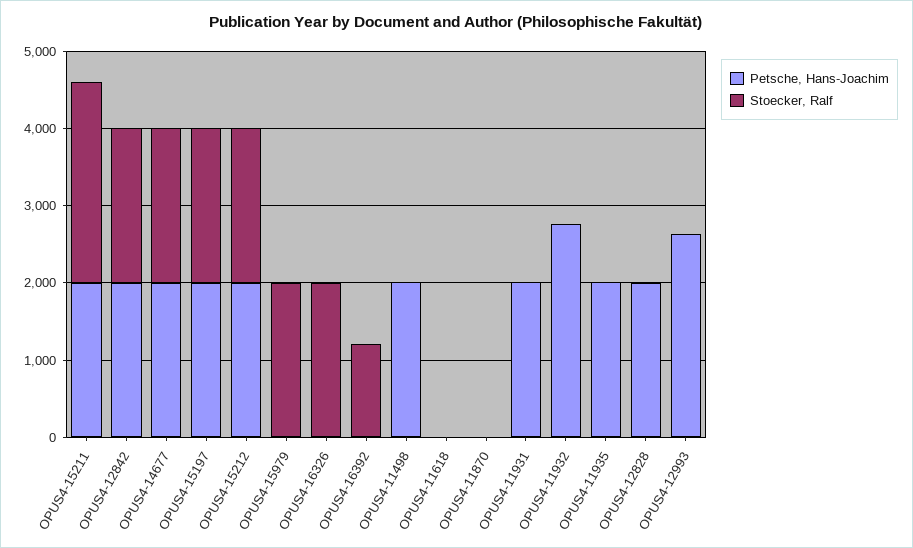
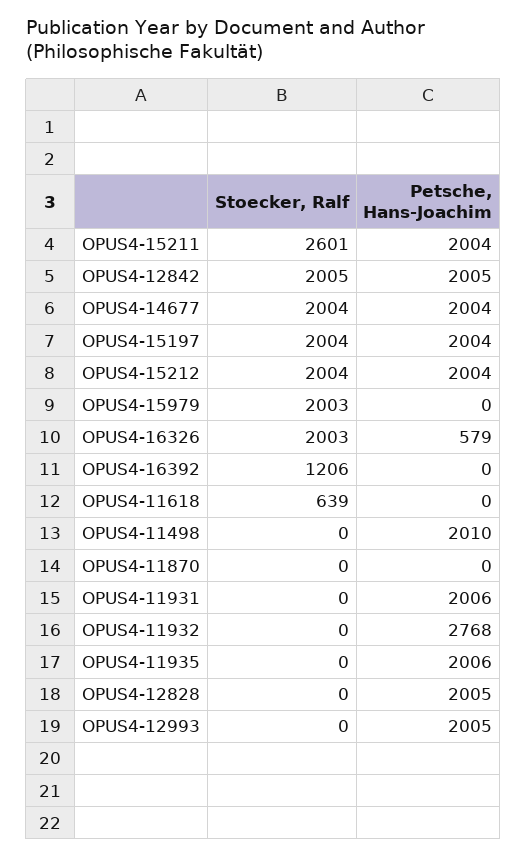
  {
    "Petsche, Hans-Joachim": {
      "OPUS4-15211": 2004,
      "OPUS4-12842": 2005,
      "OPUS4-14677": 2004,
      "OPUS4-15197": 2004,
      "OPUS4-15212": 2004,
      "OPUS4-15979": 0,
-     "OPUS4-16326": 0,
+     "OPUS4-16326": 579,
      "OPUS4-16392": 0,
      "OPUS4-11498": 2010,
      "OPUS4-11618": 0,
      "OPUS4-11870": 0,
      "OPUS4-11931": 2006,
      "OPUS4-11932": 2768,
      "OPUS4-11935": 2006,
      "OPUS4-12828": 2005,
-     "OPUS4-12993": 2600
+     "OPUS4-12993": 2005
    },
    "Stoecker, Ralf": {
      "OPUS4-15211": 2601,
      "OPUS4-12842": 2005,
      "OPUS4-14677": 2004,
      "OPUS4-15197": 2004,
      "OPUS4-15212": 2004,
      "OPUS4-15979": 2003,
      "OPUS4-16326": 2003,
      "OPUS4-16392": 1206,
      "OPUS4-11498": 0,
-     "OPUS4-11618": 0,
+     "OPUS4-11618": 639,
      "OPUS4-11870": 0,
      "OPUS4-11931": 0,
      "OPUS4-11932": 0,
      "OPUS4-11935": 0,
      "OPUS4-12828": 0,
      "OPUS4-12993": 0
    }
  }

